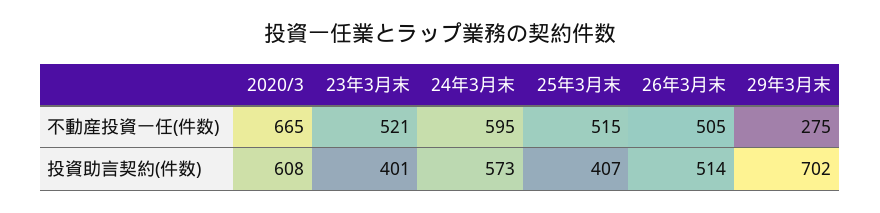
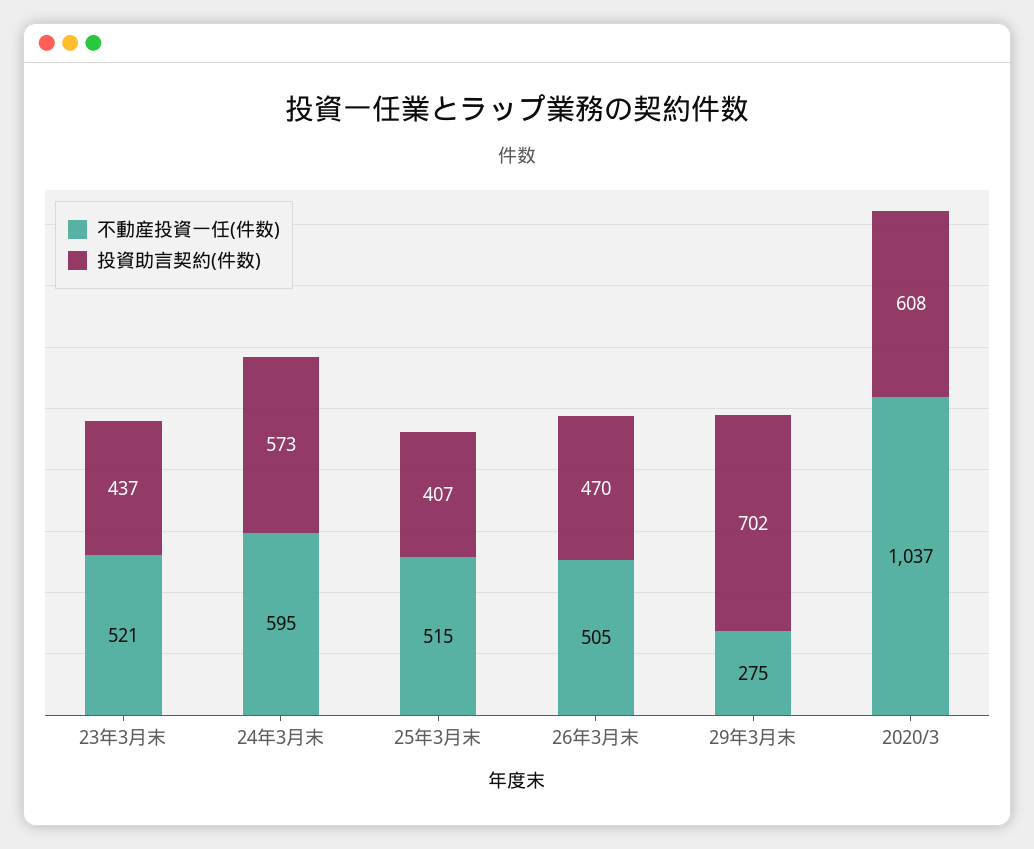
  {
    "不動産投資一任(件数)": {
-     "2020/3": 665,
+     "2020/3": 1037,
      "23年3月末": 521,
      "24年3月末": 595,
      "25年3月末": 515,
      "26年3月末": 505,
      "29年3月末": 275
    },
    "投資助言契約(件数)": {
      "2020/3": 608,
-     "23年3月末": 401,
+     "23年3月末": 437,
      "24年3月末": 573,
      "25年3月末": 407,
-     "26年3月末": 514,
+     "26年3月末": 470,
      "29年3月末": 702
    }
  }

